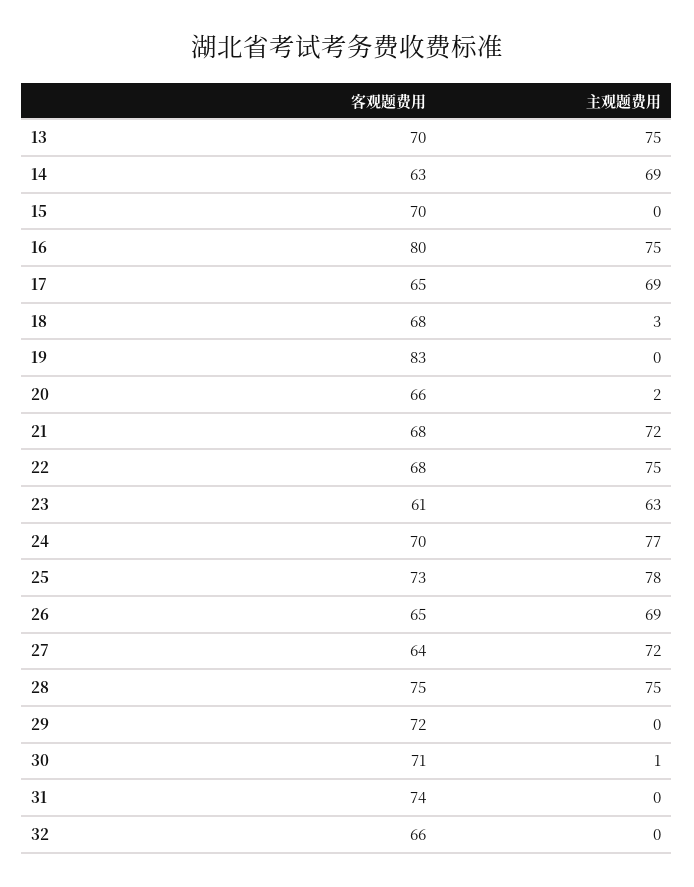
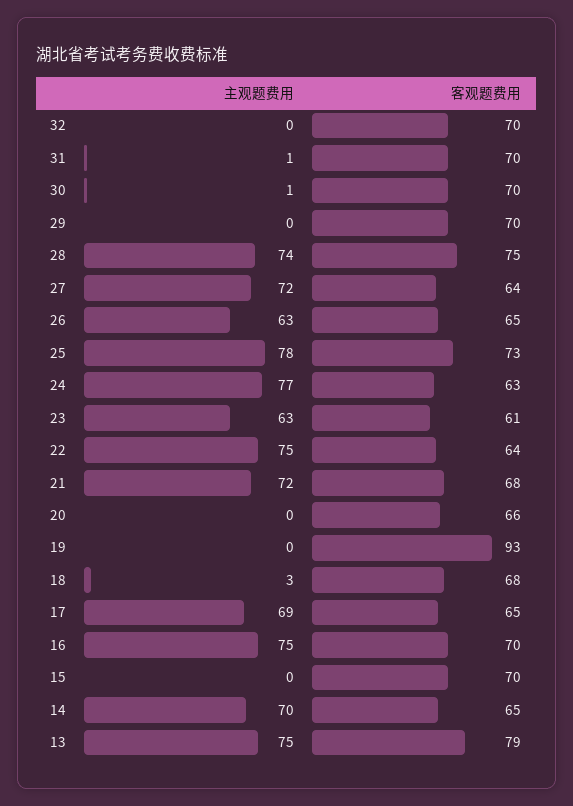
  {
    "客观题费用": {
-     "13": 70,
+     "13": 79,
-     "14": 63,
+     "14": 65,
      "15": 70,
-     "16": 80,
+     "16": 70,
      "17": 65,
      "18": 68,
-     "19": 83,
+     "19": 93,
      "20": 66,
      "21": 68,
-     "22": 68,
+     "22": 64,
      "23": 61,
-     "24": 70,
+     "24": 63,
      "25": 73,
      "26": 65,
      "27": 64,
      "28": 75,
-     "29": 72,
+     "29": 70,
-     "30": 71,
+     "30": 70,
-     "31": 74,
+     "31": 70,
-     "32": 66
+     "32": 70
    },
    "主观题费用": {
      "13": 75,
-     "14": 69,
+     "14": 70,
      "15": 0,
      "16": 75,
      "17": 69,
      "18": 3,
      "19": 0,
-     "20": 2,
+     "20": 0,
      "21": 72,
      "22": 75,
      "23": 63,
      "24": 77,
      "25": 78,
-     "26": 69,
+     "26": 63,
      "27": 72,
-     "28": 75,
+     "28": 74,
      "29": 0,
      "30": 1,
-     "31": 0,
+     "31": 1,
      "32": 0
    }
  }

